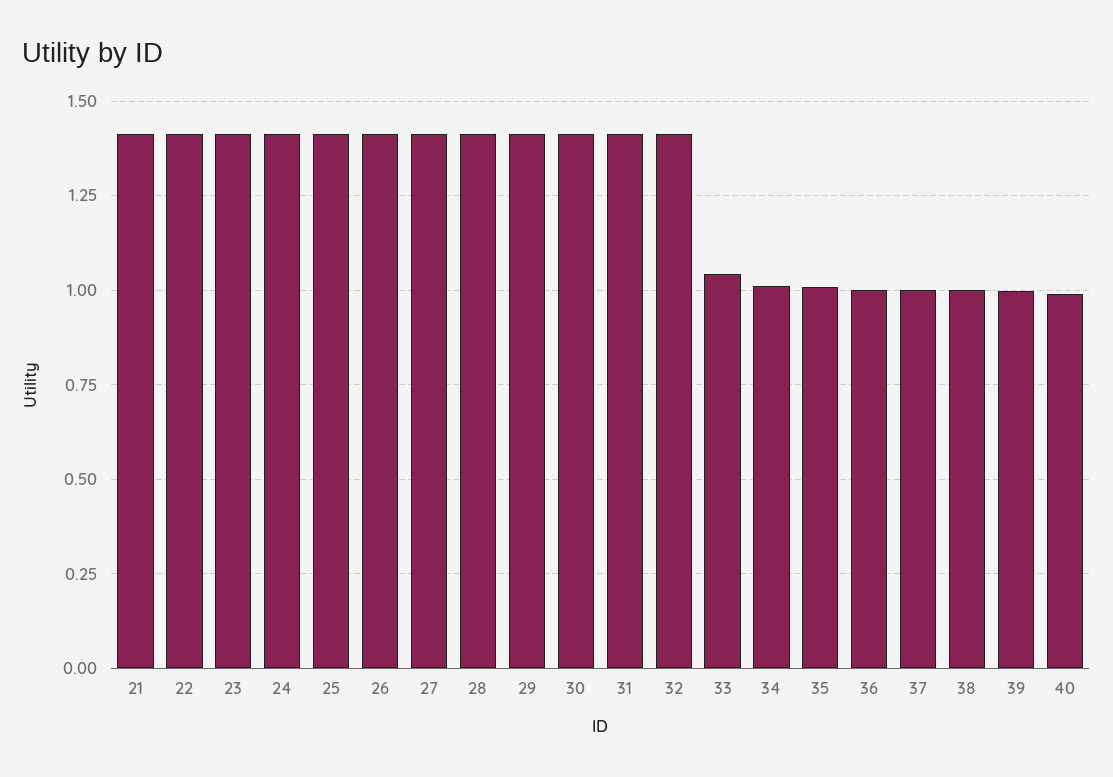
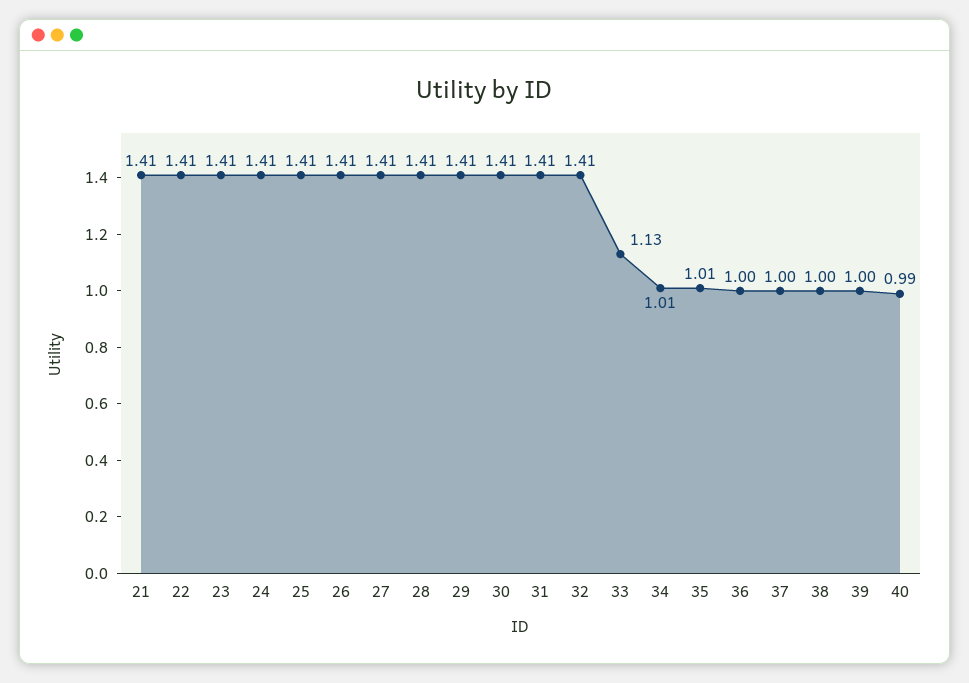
  {
    "21": 1.41,
    "22": 1.41,
    "23": 1.41,
    "24": 1.41,
    "25": 1.41,
    "26": 1.41,
    "27": 1.41,
    "28": 1.41,
    "29": 1.41,
    "30": 1.41,
    "31": 1.41,
    "32": 1.41,
-   "33": 1.05,
+   "33": 1.13,
    "34": 1.01,
    "35": 1.01,
    "36": 1,
    "37": 1,
    "38": 1,
    "39": 1,
    "40": 0.99
  }

